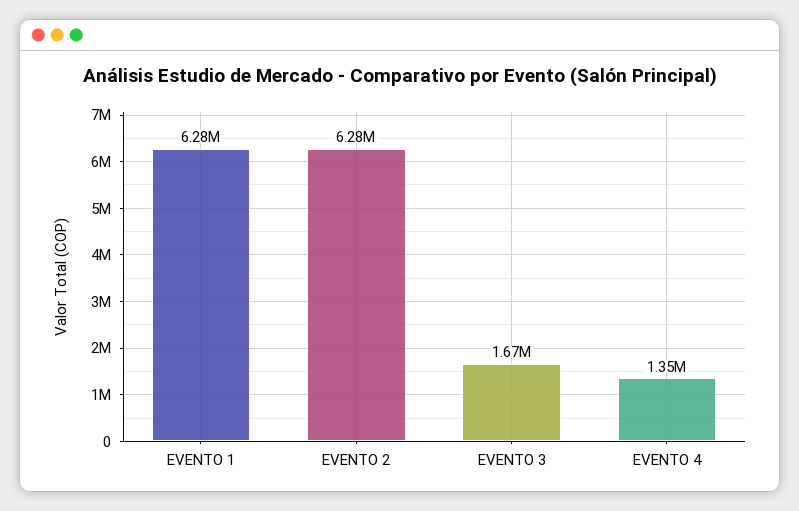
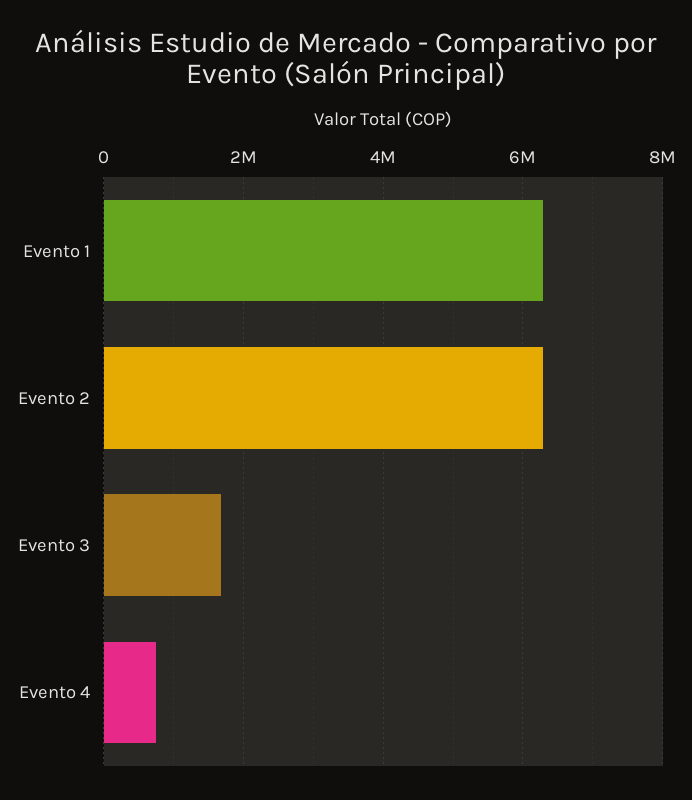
  {
    "EVENTO 1": 6280000,
    "EVENTO 2": 6280000,
    "EVENTO 3": 1670000,
-   "EVENTO 4": 1350000
+   "EVENTO 4": 800000
  }

